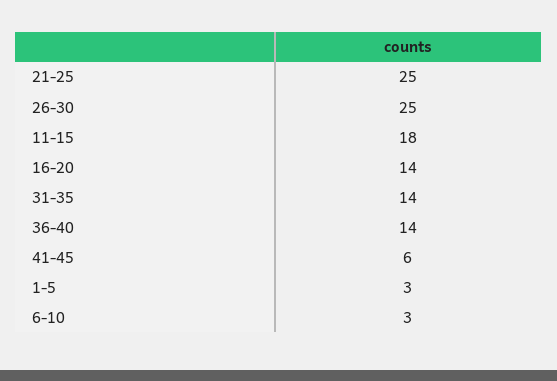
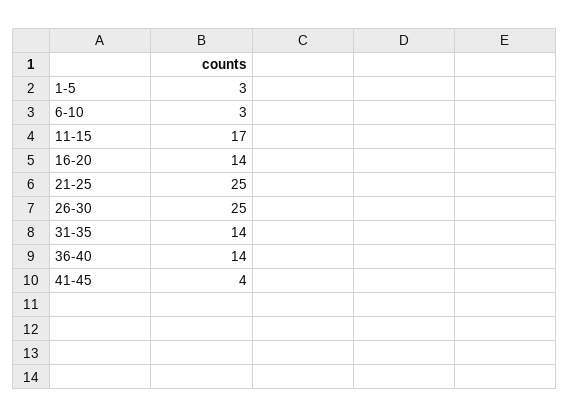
  {
    "21-25": 25,
    "26-30": 25,
-   "11-15": 18,
+   "11-15": 17,
    "16-20": 14,
    "31-35": 14,
    "36-40": 14,
-   "41-45": 6,
+   "41-45": 4,
    "1-5": 3,
    "6-10": 3
  }

